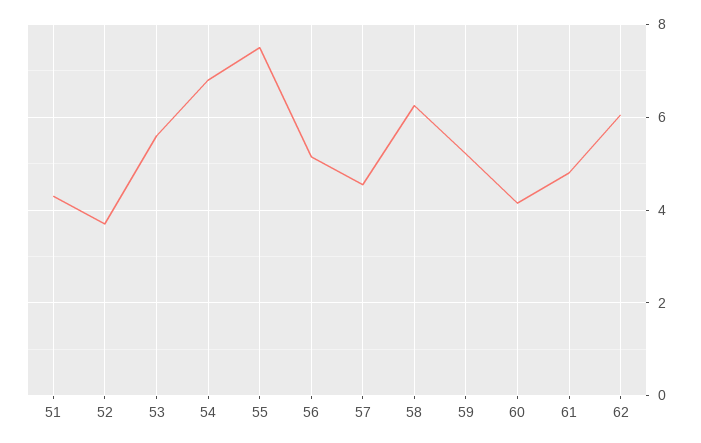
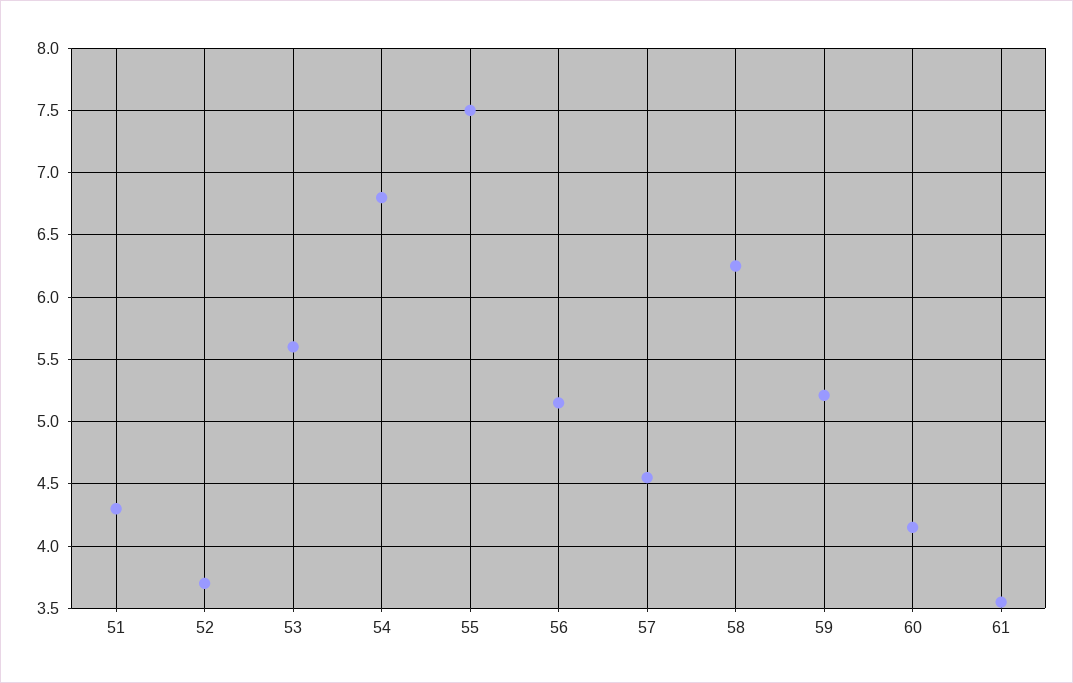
  {
    "51": 4.3,
    "52": 3.7,
    "53": 5.6,
    "54": 6.8,
    "55": 7.5,
    "56": 5.15,
    "57": 4.55,
    "58": 6.25,
    "59": 5.2,
    "60": 4.15,
-   "61": 4.8,
+   "61": 3.55
-   "62": 6
  }

